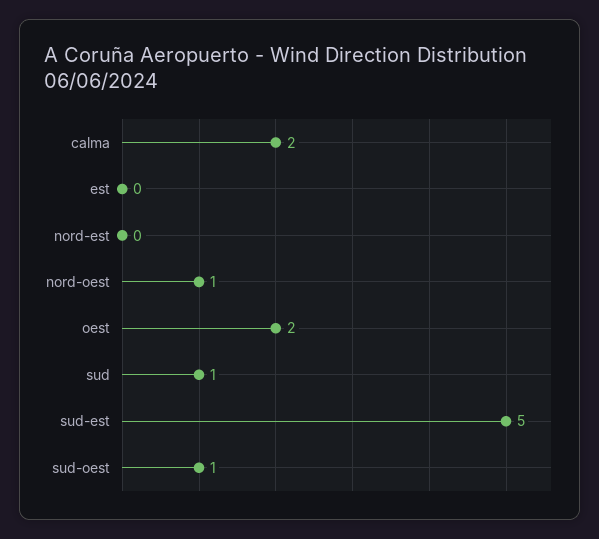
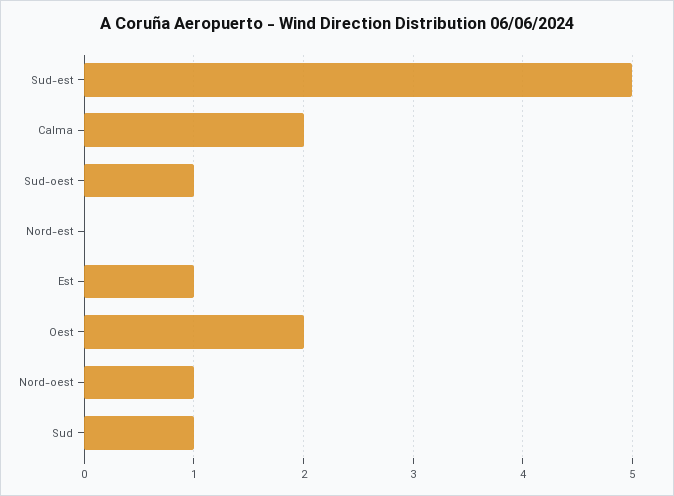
  {
    "calma": 2,
-   "est": 0,
+   "est": 1,
    "nord-est": 0,
    "nord-oest": 1,
    "oest": 2,
    "sud": 1,
    "sud-est": 5,
    "sud-oest": 1
  }

